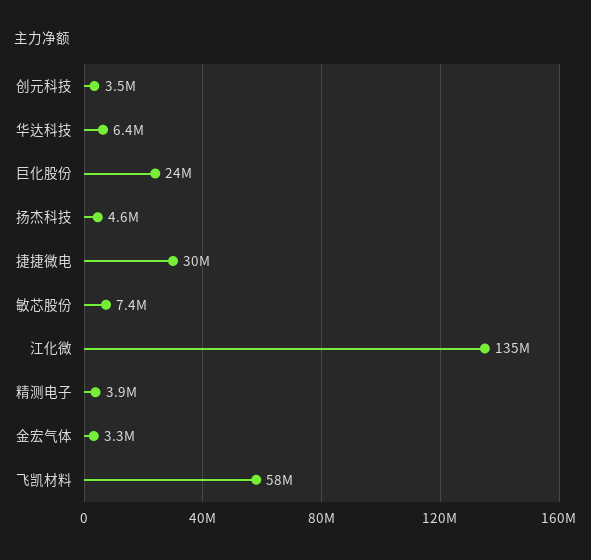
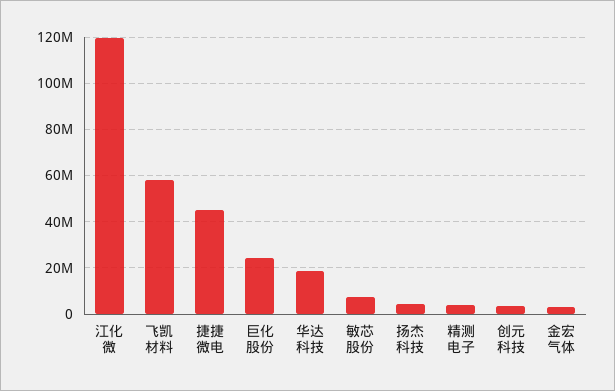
  {
    "创元科技": 3500000,
-   "华达科技": 6400000,
+   "华达科技": 20000000,
    "巨化股份": 24000000,
    "扬杰科技": 4600000,
-   "捷捷微电": 30000000,
+   "捷捷微电": 45000000,
    "敏芯股份": 7400000,
-   "江化微": 135000000,
+   "江化微": 120000000,
    "精测电子": 3900000,
    "金宏气体": 3300000,
    "飞凯材料": 58000000
  }

